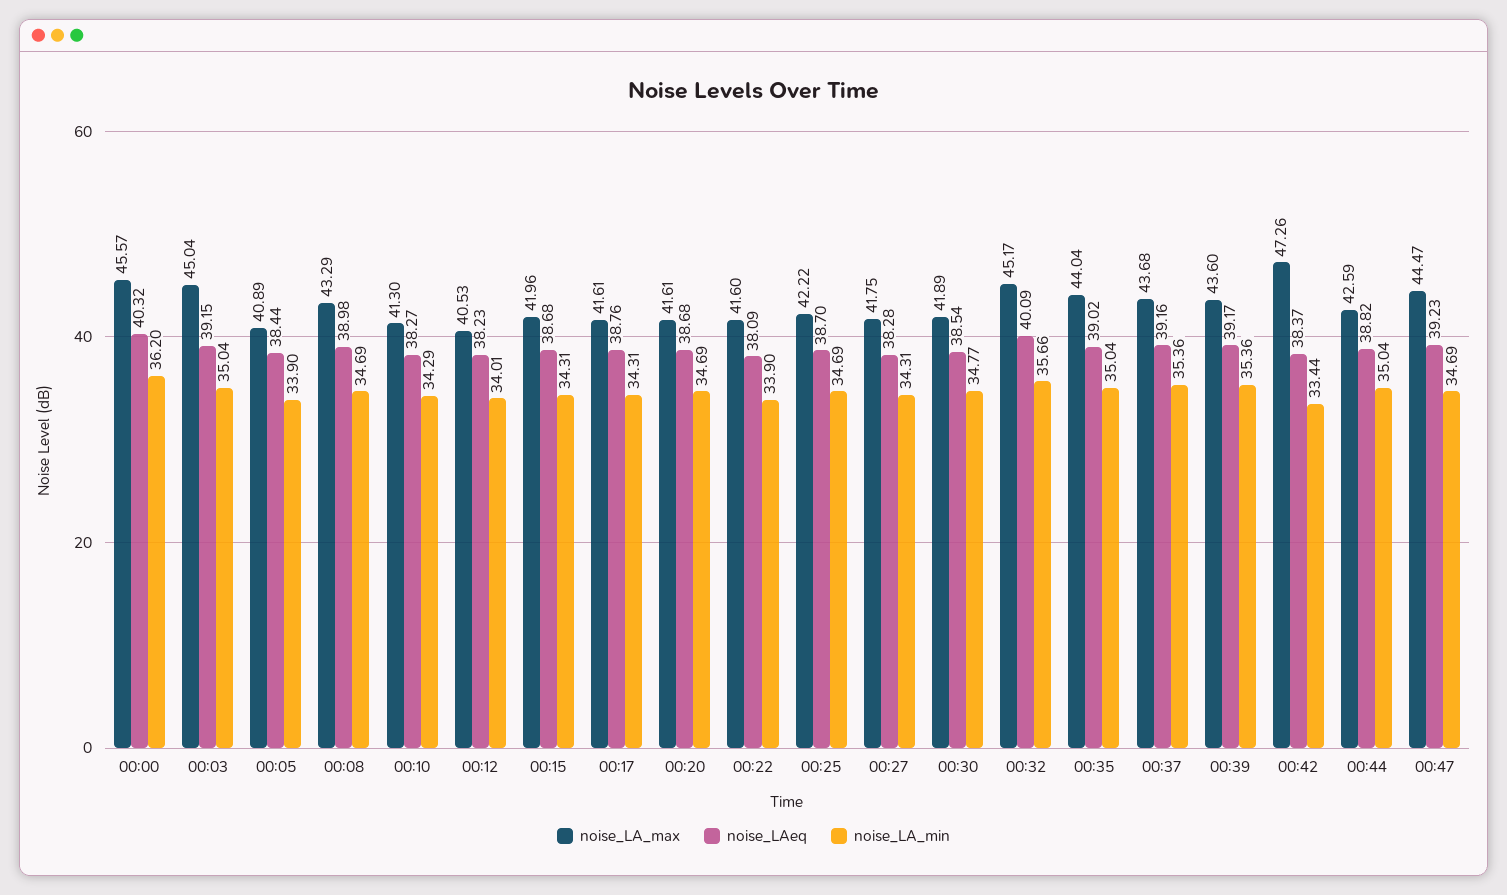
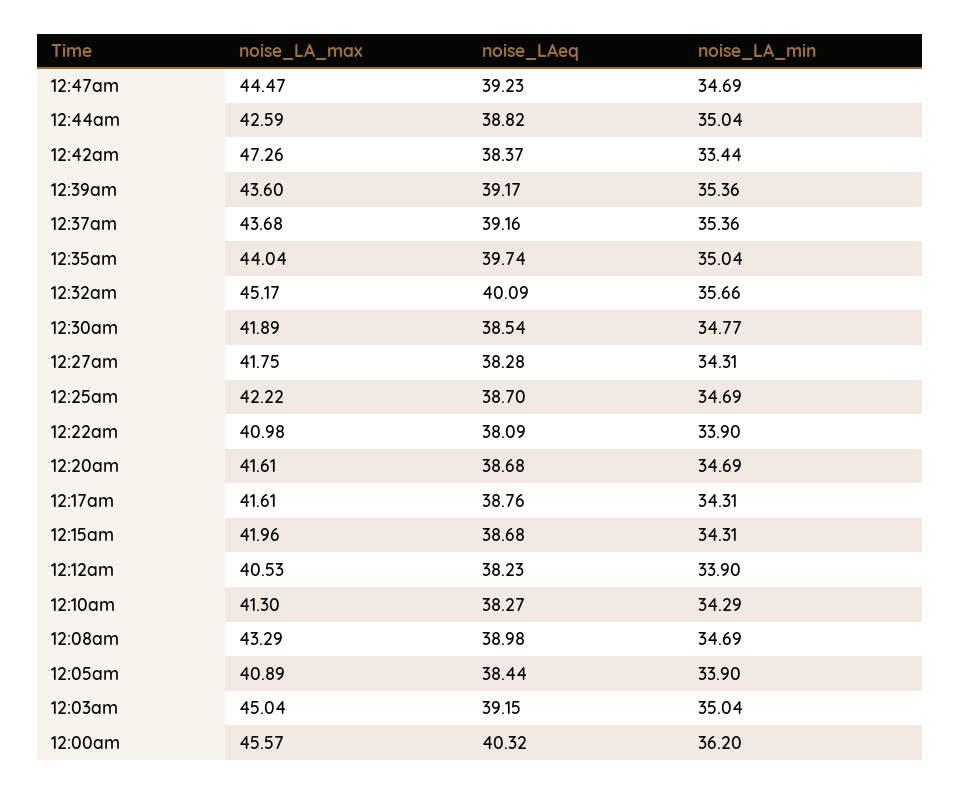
  {
    "noise_LA_max": {
      "00:00": 45.57,
      "00:03": 45.04,
      "00:05": 40.89,
      "00:08": 43.29,
      "00:10": 41.3,
      "00:12": 40.53,
      "00:15": 41.96,
      "00:17": 41.61,
      "00:20": 41.61,
-     "00:22": 41.6,
+     "00:22": 40.98,
      "00:25": 42.22,
      "00:27": 41.75,
      "00:30": 41.89,
      "00:32": 45.17,
      "00:35": 44.04,
      "00:37": 43.68,
      "00:39": 43.6,
      "00:42": 47.26,
      "00:44": 42.59,
      "00:47": 44.47
    },
    "noise_LAeq": {
      "00:00": 40.32,
      "00:03": 39.15,
      "00:05": 38.44,
      "00:08": 38.98,
      "00:10": 38.27,
      "00:12": 38.23,
      "00:15": 38.68,
      "00:17": 38.76,
      "00:20": 38.68,
      "00:22": 38.09,
      "00:25": 38.7,
      "00:27": 38.28,
      "00:30": 38.54,
      "00:32": 40.09,
-     "00:35": 39.02,
+     "00:35": 39.74,
      "00:37": 39.16,
      "00:39": 39.17,
      "00:42": 38.37,
      "00:44": 38.82,
      "00:47": 39.23
    },
    "noise_LA_min": {
      "00:00": 36.2,
      "00:03": 35.04,
      "00:05": 33.9,
      "00:08": 34.69,
      "00:10": 34.29,
-     "00:12": 34.01,
+     "00:12": 33.9,
      "00:15": 34.31,
      "00:17": 34.31,
      "00:20": 34.69,
      "00:22": 33.9,
      "00:25": 34.69,
      "00:27": 34.31,
      "00:30": 34.77,
      "00:32": 35.66,
      "00:35": 35.04,
      "00:37": 35.36,
      "00:39": 35.36,
      "00:42": 33.44,
      "00:44": 35.04,
      "00:47": 34.69
    }
  }

